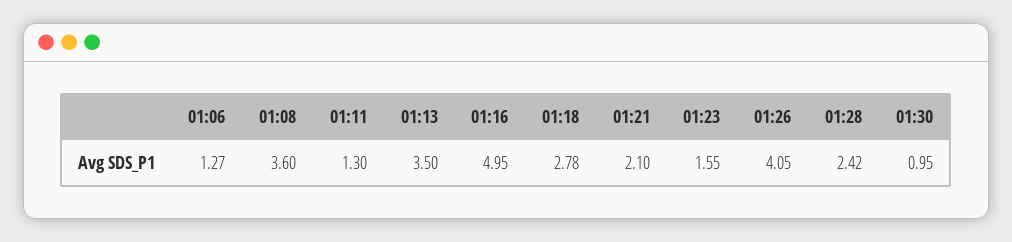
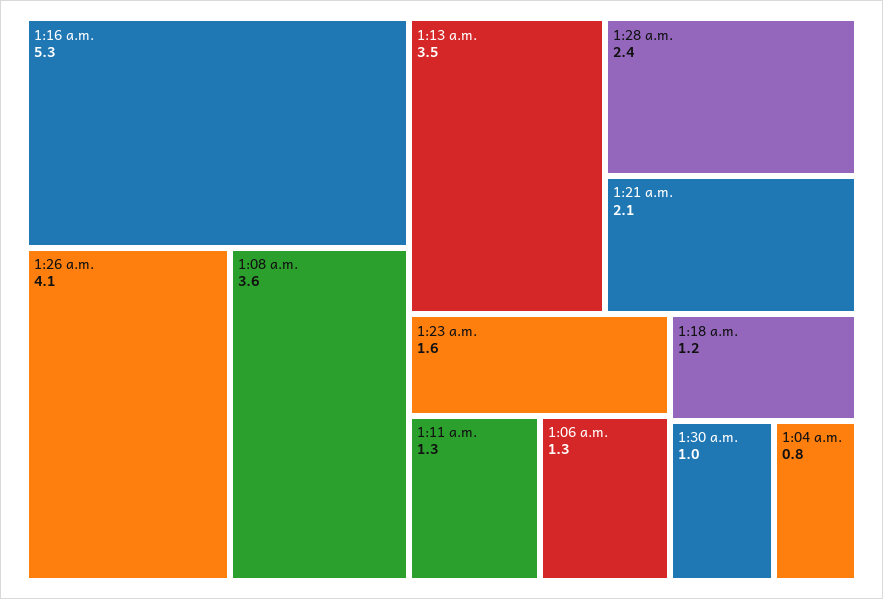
  {
    "01:06": 1.27,
    "01:08": 3.6,
    "01:11": 1.3,
    "01:13": 3.5,
-   "01:16": 4.95,
+   "01:16": 5.3,
-   "01:18": 2.78,
+   "01:18": 1.2,
    "01:21": 2.1,
    "01:23": 1.55,
    "01:26": 4.05,
    "01:28": 2.42,
-   "01:30": 0.95
+   "01:30": 0.95,
+   "1:04 a.m.": 0.8
  }

